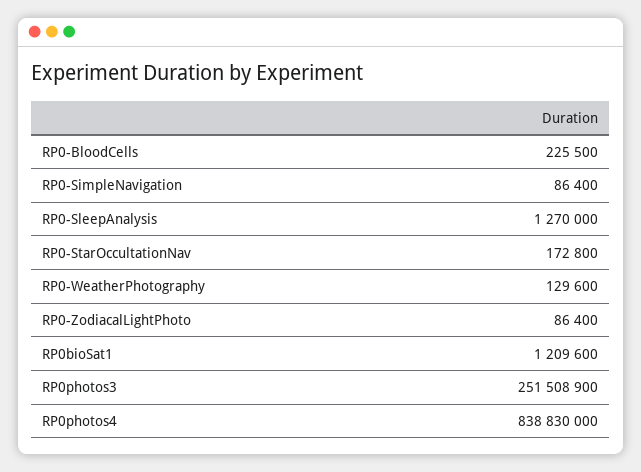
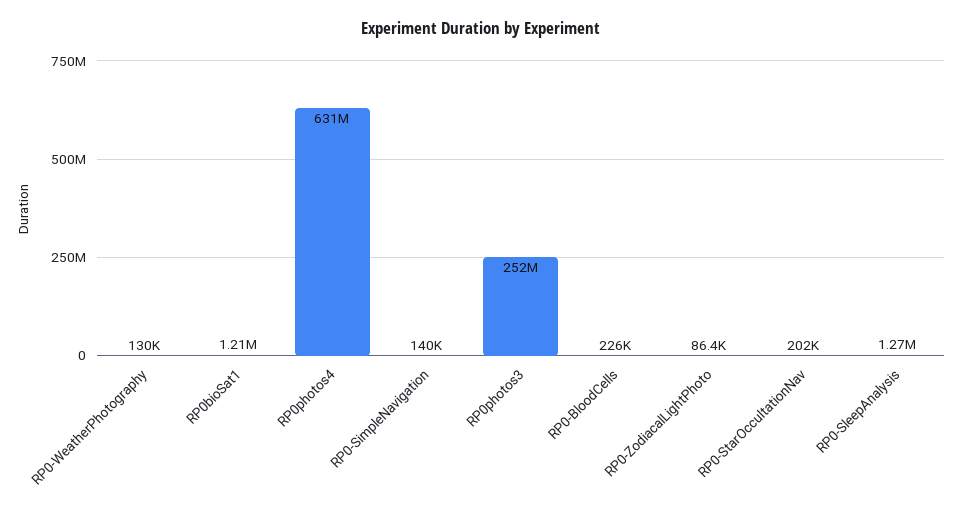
  {
    "RP0-BloodCells": 225500,
-   "RP0-SimpleNavigation": 86400,
+   "RP0-SimpleNavigation": 140000,
    "RP0-SleepAnalysis": 1270000,
-   "RP0-StarOccultationNav": 172800,
+   "RP0-StarOccultationNav": 202000,
    "RP0-WeatherPhotography": 129600,
    "RP0-ZodiacalLightPhoto": 86400,
    "RP0bioSat1": 1209600,
    "RP0photos3": 251508900,
-   "RP0photos4": 838830000
+   "RP0photos4": 631000000
  }

